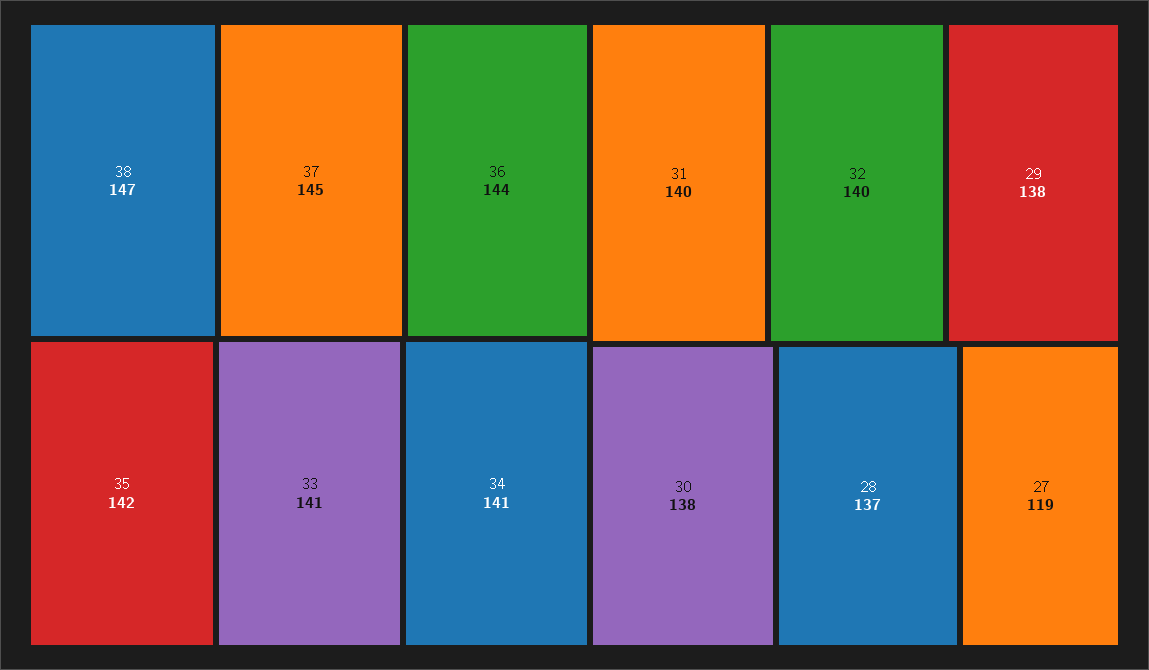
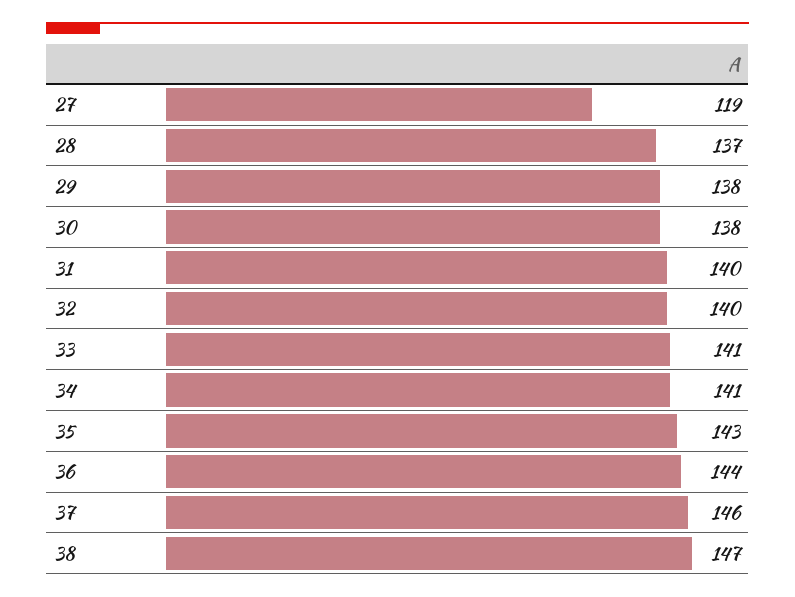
  {
    "38": 147,
-   "37": 145,
+   "37": 146,
    "36": 144,
-   "35": 142,
+   "35": 143,
    "33": 141,
    "34": 141,
    "31": 140,
    "32": 140,
    "29": 138,
    "30": 138,
    "28": 137,
    "27": 119
  }

